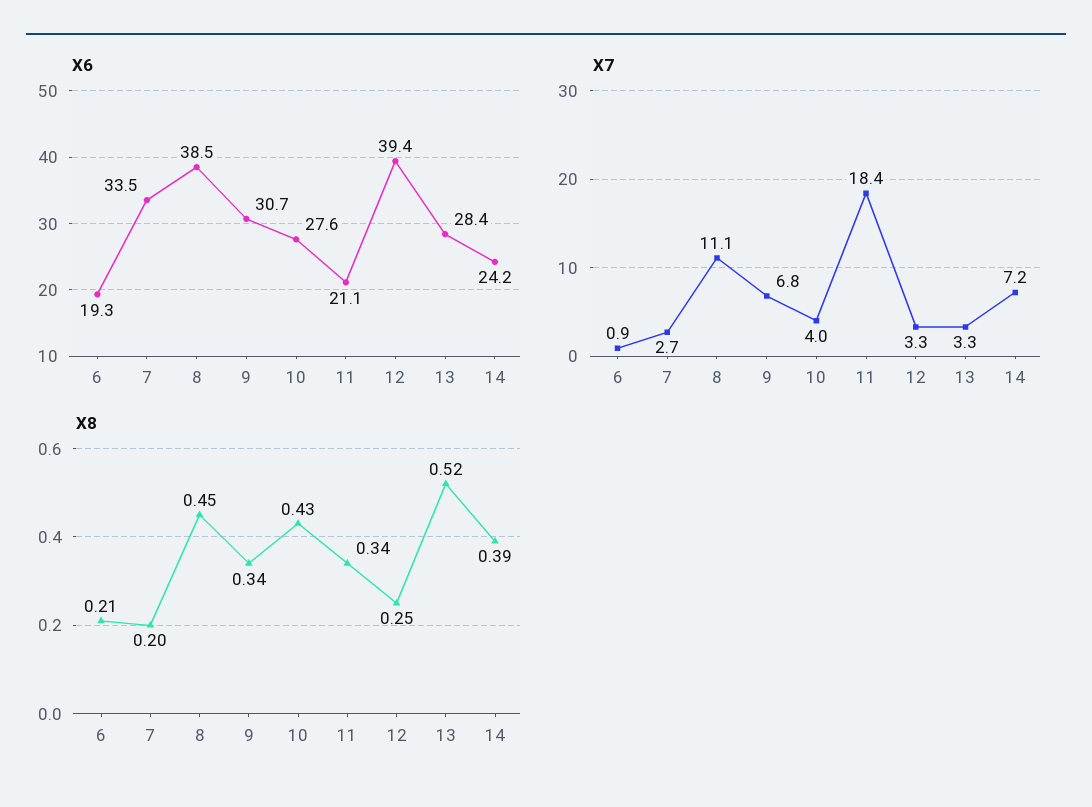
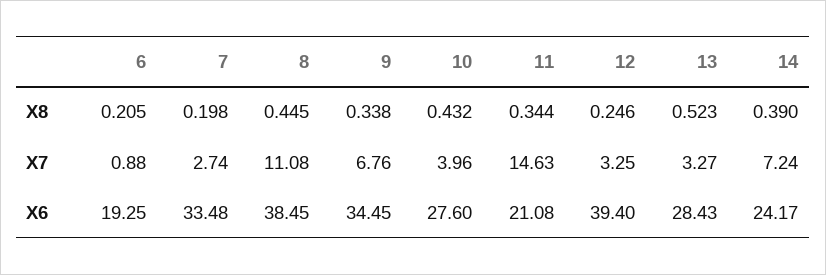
  {
    "X6": {
      "6": 19.25,
      "7": 33.48,
      "8": 38.45,
-     "9": 30.7,
+     "9": 34.45,
      "10": 27.6,
      "11": 21.08,
      "12": 39.4,
      "13": 28.43,
      "14": 24.17
    },
    "X7": {
      "6": 0.88,
      "7": 2.74,
      "8": 11.08,
      "9": 6.76,
      "10": 3.96,
-     "11": 18.4,
+     "11": 14.63,
      "12": 3.25,
      "13": 3.27,
      "14": 7.24
    },
    "X8": {
      "6": 0.205,
      "7": 0.198,
      "8": 0.445,
      "9": 0.338,
      "10": 0.432,
      "11": 0.344,
      "12": 0.246,
      "13": 0.523,
      "14": 0.39
    }
  }

